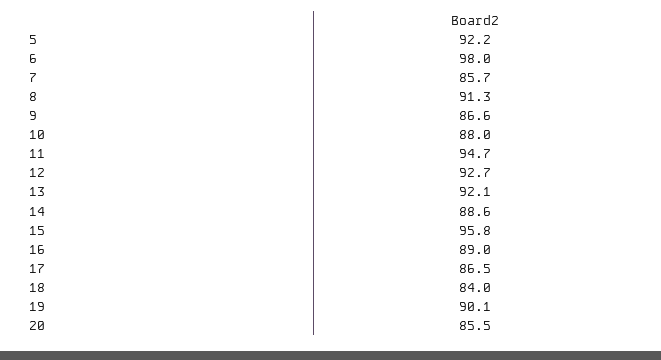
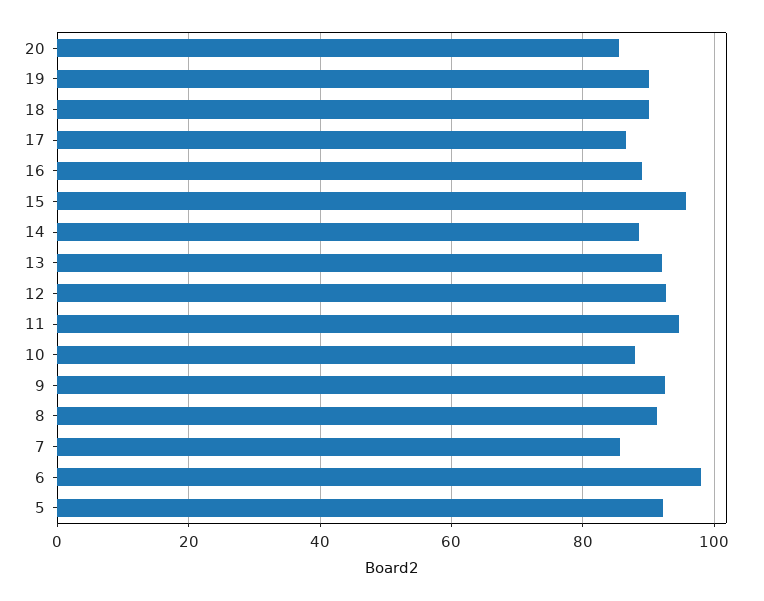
  {
    "5": 92.2,
    "6": 98,
    "7": 85.7,
    "8": 91.3,
-   "9": 86.6,
+   "9": 92,
    "10": 88,
    "11": 94.7,
    "12": 92.7,
    "13": 92.1,
    "14": 88.6,
    "15": 95.8,
    "16": 89,
    "17": 86.5,
-   "18": 84,
+   "18": 90,
    "19": 90.1,
    "20": 85.5
  }

